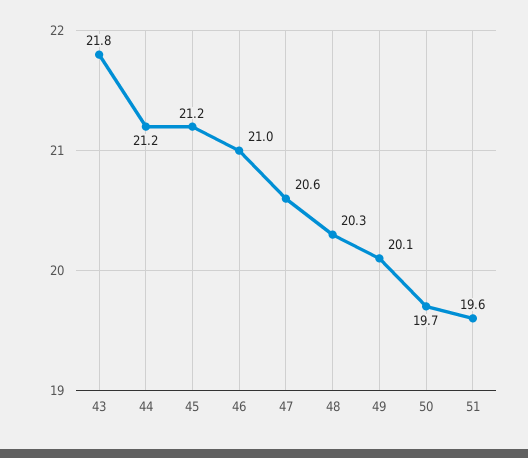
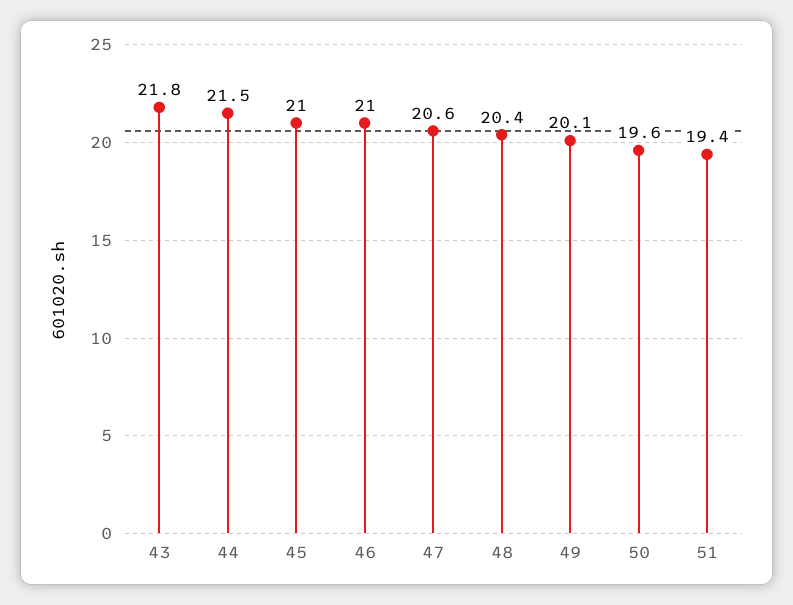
  {
    "43": 21.8,
-   "44": 21.2,
+   "44": 21.5,
-   "45": 21.2,
+   "45": 21,
    "46": 21,
    "47": 20.6,
-   "48": 20.3,
+   "48": 20.4,
    "49": 20.1,
-   "50": 19.7,
+   "50": 19.6,
-   "51": 19.6
+   "51": 19.4
  }

